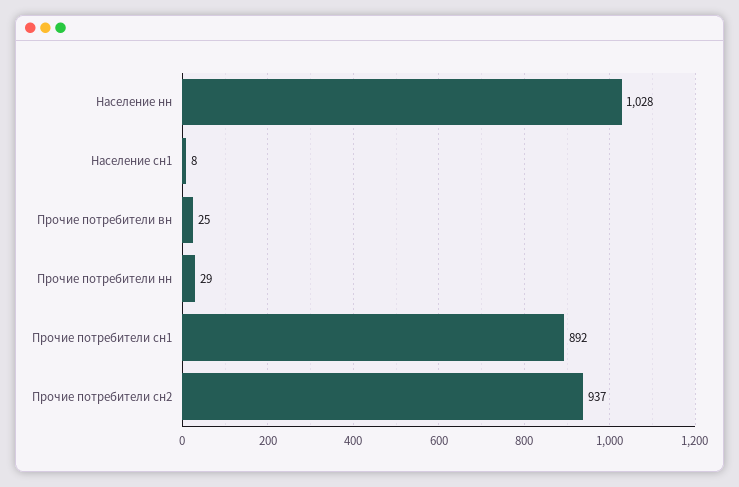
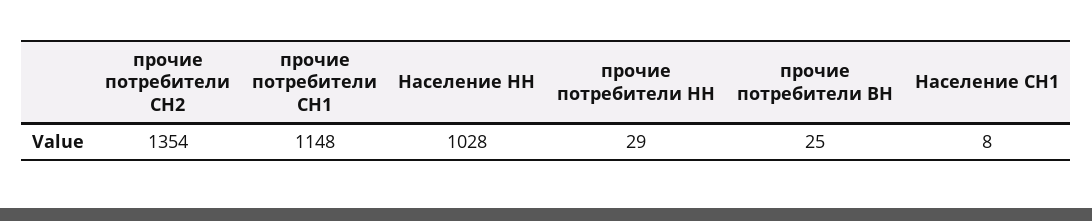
  {
    "Население нн": 1028,
    "Население сн1": 8,
    "Прочие потребители вн": 25,
    "Прочие потребители нн": 29,
-   "Прочие потребители сн1": 892,
+   "Прочие потребители сн1": 1148,
-   "Прочие потребители сн2": 937
+   "Прочие потребители сн2": 1354
  }

